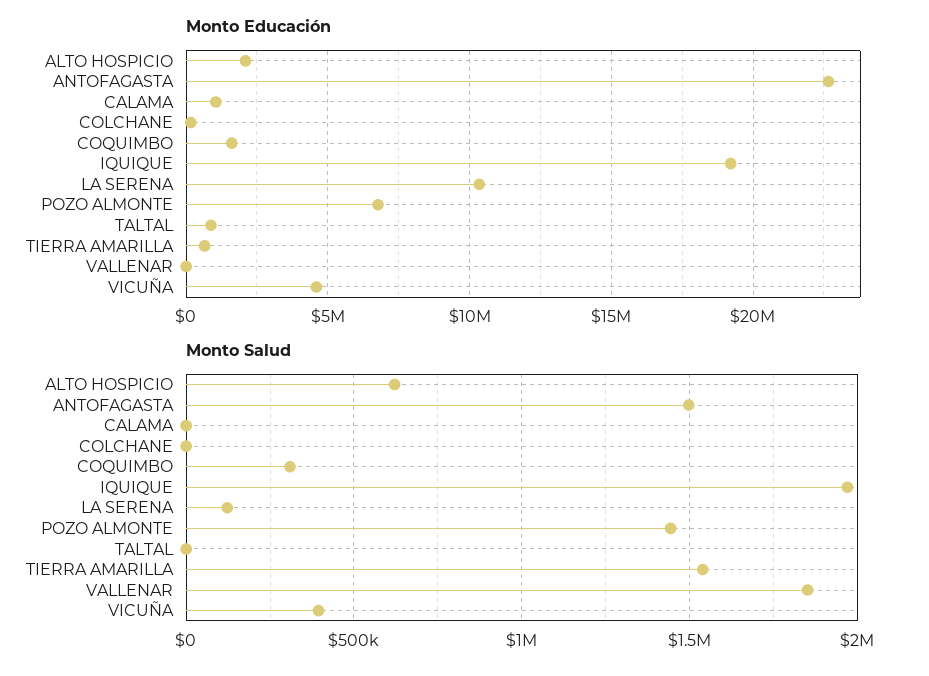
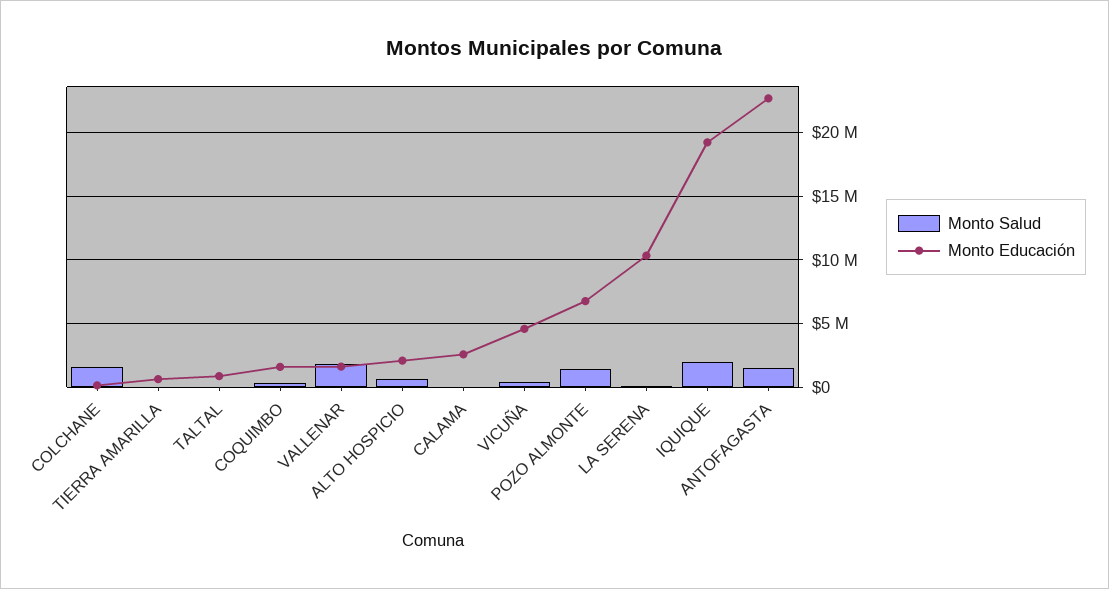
  {
    "Monto Educación": {
      "ALTO HOSPICIO": 2000000,
      "ANTOFAGASTA": 22500000,
-     "CALAMA": 1000000,
+     "CALAMA": 2500000,
      "COLCHANE": 0,
      "COQUIMBO": 1500000,
      "IQUIQUE": 19000000,
      "LA SERENA": 10500000,
      "POZO ALMONTE": 7000000,
      "TALTAL": 1000000,
      "TIERRA AMARILLA": 500000,
-     "VALLENAR": 0,
+     "VALLENAR": 1500000,
      "VICUÑA": 4500000
    },
    "Monto Salud": {
      "ALTO HOSPICIO": 600000,
      "ANTOFAGASTA": 1500000,
      "CALAMA": 0,
-     "COLCHANE": 0,
+     "COLCHANE": 1500000,
      "COQUIMBO": 300000,
      "IQUIQUE": 1950000,
      "LA SERENA": 100000,
      "POZO ALMONTE": 1450000,
      "TALTAL": 0,
-     "TIERRA AMARILLA": 1550000,
+     "TIERRA AMARILLA": 0,
      "VALLENAR": 1850000,
      "VICUÑA": 400000
    }
  }

